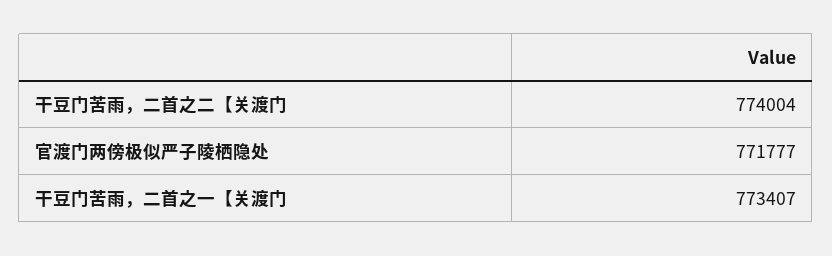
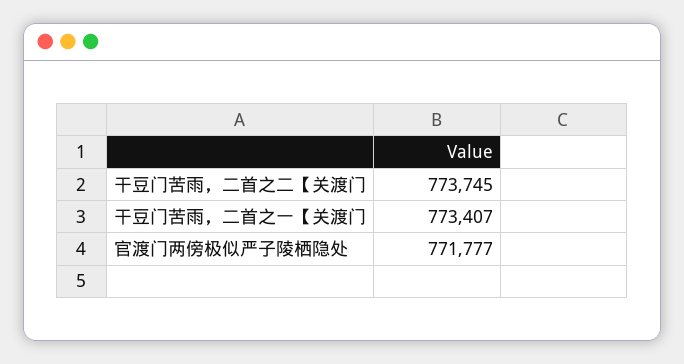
  {
-   "干豆门苦雨，二首之二【关渡门": 774004,
+   "干豆门苦雨，二首之二【关渡门": 773745,
    "官渡门两傍极似严子陵栖隐处": 771777,
    "干豆门苦雨，二首之一【关渡门": 773407
  }

